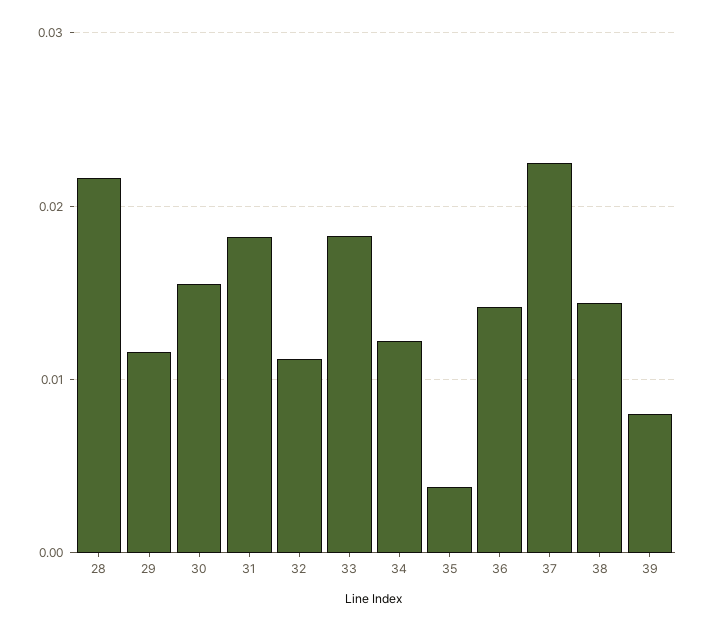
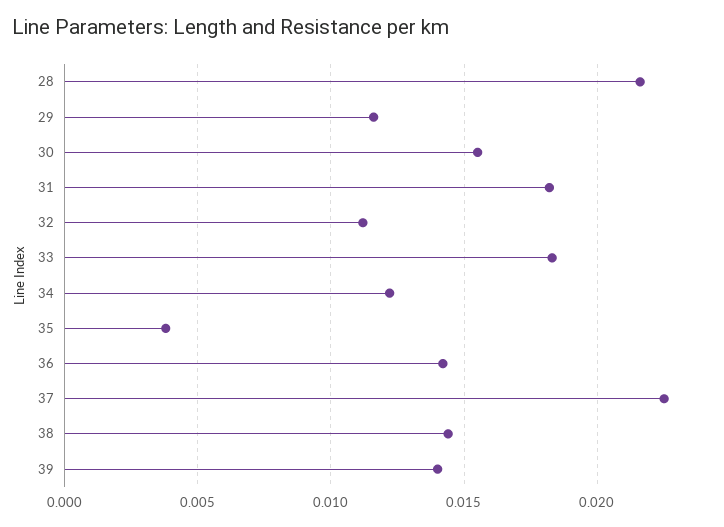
  {
    "28": 0.0215,
    "29": 0.0115,
    "30": 0.0155,
    "31": 0.018,
    "32": 0.011,
    "33": 0.0185,
    "34": 0.012,
    "35": 0.004,
    "36": 0.014,
    "37": 0.0225,
    "38": 0.0145,
-   "39": 0.008
+   "39": 0.014
  }

